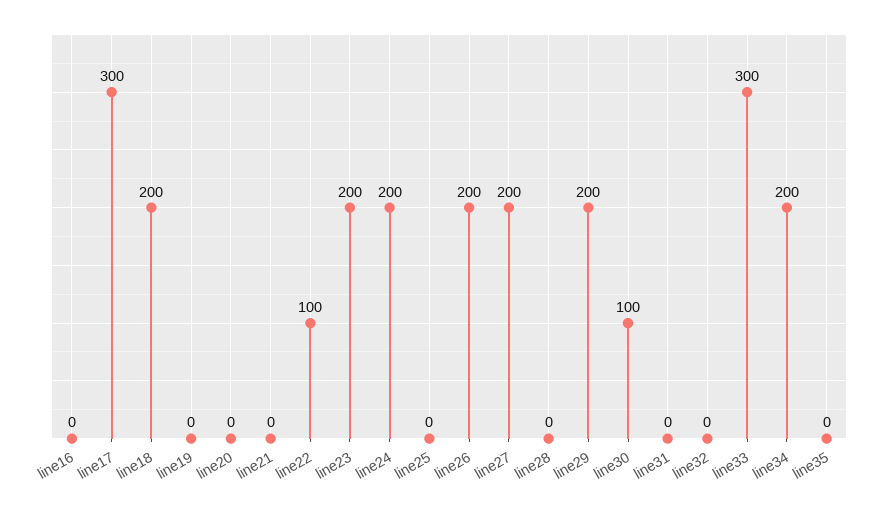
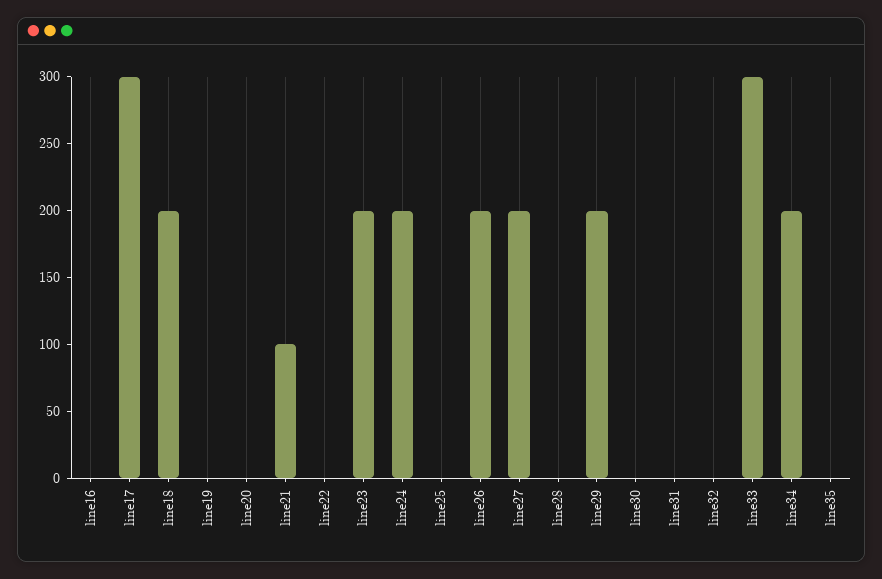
  {
    "line16": 0,
    "line17": 300,
    "line18": 200,
    "line19": 0,
    "line20": 0,
-   "line21": 0,
+   "line21": 100,
-   "line22": 100,
+   "line22": 0,
    "line23": 200,
    "line24": 200,
    "line25": 0,
    "line26": 200,
    "line27": 200,
    "line28": 0,
    "line29": 200,
-   "line30": 100,
+   "line30": 0,
    "line31": 0,
    "line32": 0,
    "line33": 300,
    "line34": 200,
    "line35": 0
  }

